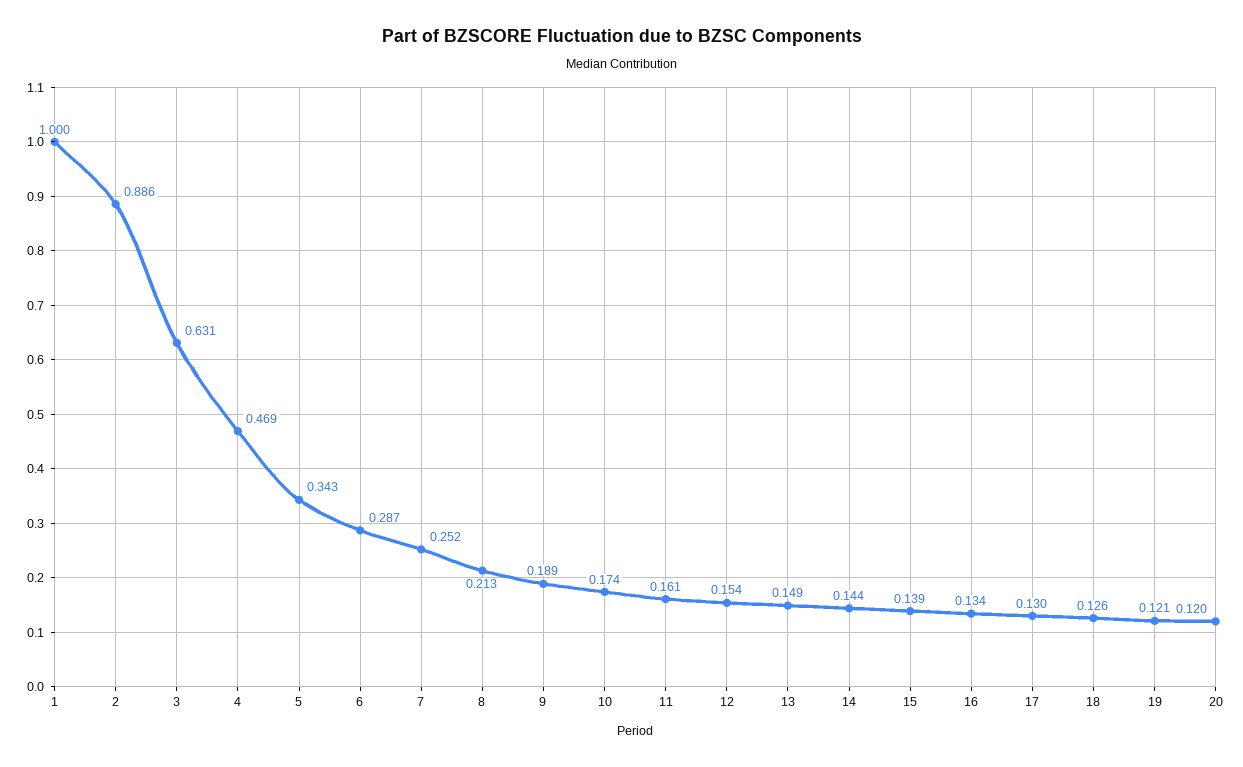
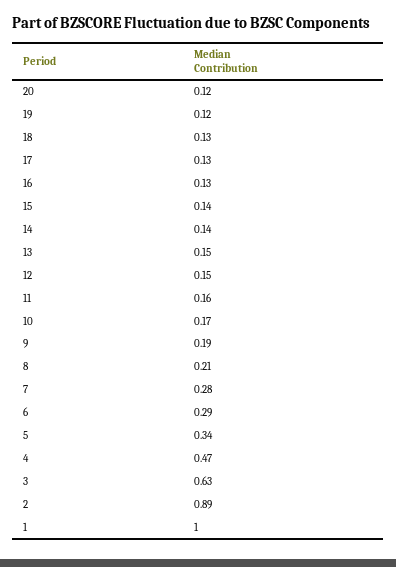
  {
    "1": 1,
    "2": 0.886,
    "3": 0.631,
    "4": 0.469,
    "5": 0.343,
    "6": 0.287,
-   "7": 0.252,
+   "7": 0.28,
    "8": 0.213,
    "9": 0.189,
    "10": 0.174,
    "11": 0.161,
    "12": 0.154,
    "13": 0.149,
    "14": 0.144,
    "15": 0.139,
    "16": 0.134,
    "17": 0.13,
    "18": 0.126,
    "19": 0.121,
    "20": 0.12
  }

